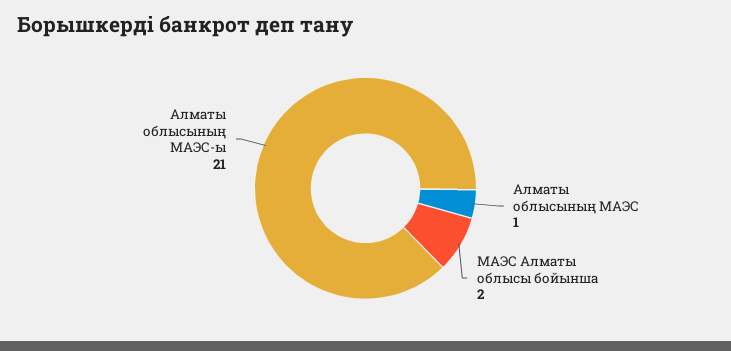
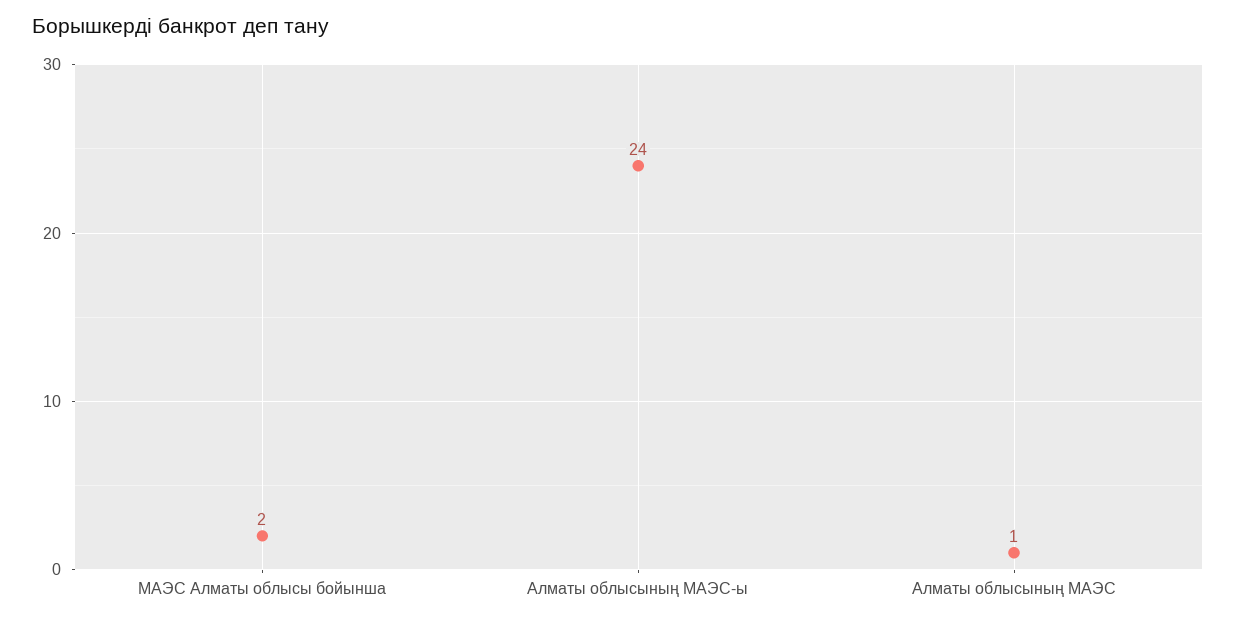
  {
    "Алматы облысының МАЭС": 1,
    "МАЭС Алматы облысы бойынша": 2,
-   "Алматы облысының МАЭС-ы": 21
+   "Алматы облысының МАЭС-ы": 24
  }

